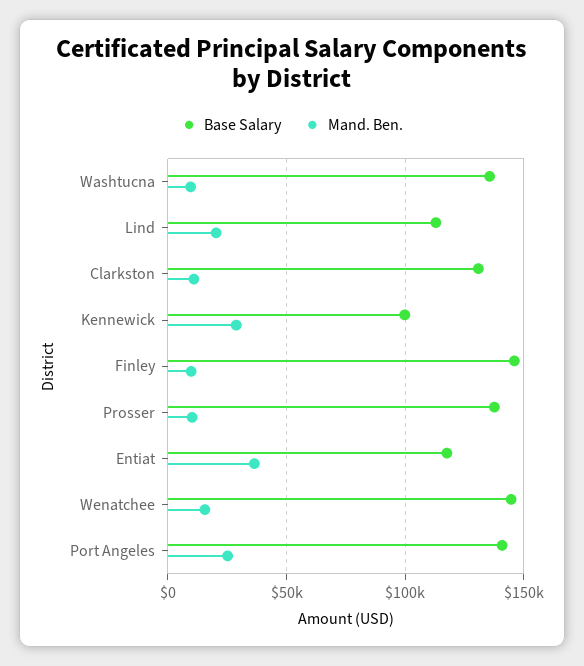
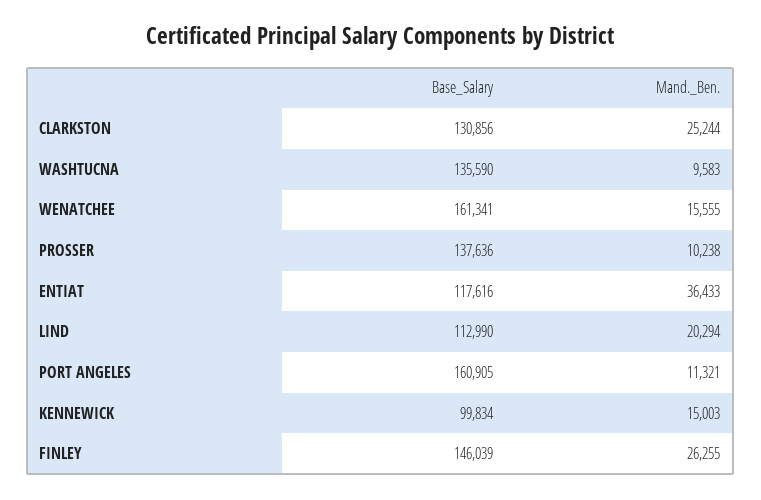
  {
    "Base Salary": {
      "Washtucna": 135590,
      "Lind": 112990,
      "Clarkston": 130856,
      "Kennewick": 99834,
      "Finley": 146039,
      "Prosser": 137636,
      "Entiat": 117616,
-     "Wenatchee": 145000,
+     "Wenatchee": 161341,
-     "Port Angeles": 140000
+     "Port Angeles": 160905
    },
    "Mand. Ben.": {
      "Washtucna": 9583,
      "Lind": 20294,
-     "Clarkston": 10000,
+     "Clarkston": 25244,
-     "Kennewick": 30000,
+     "Kennewick": 15003,
-     "Finley": 10000,
+     "Finley": 26255,
      "Prosser": 10238,
      "Entiat": 36433,
      "Wenatchee": 15555,
-     "Port Angeles": 25000
+     "Port Angeles": 11321
    }
  }

